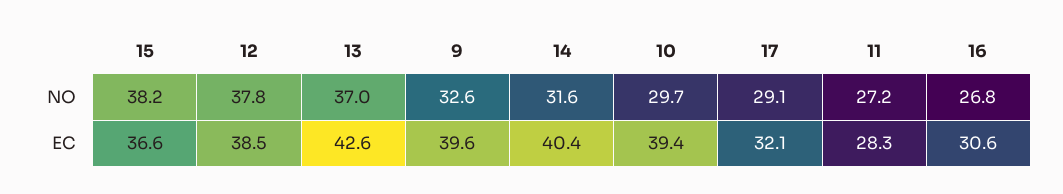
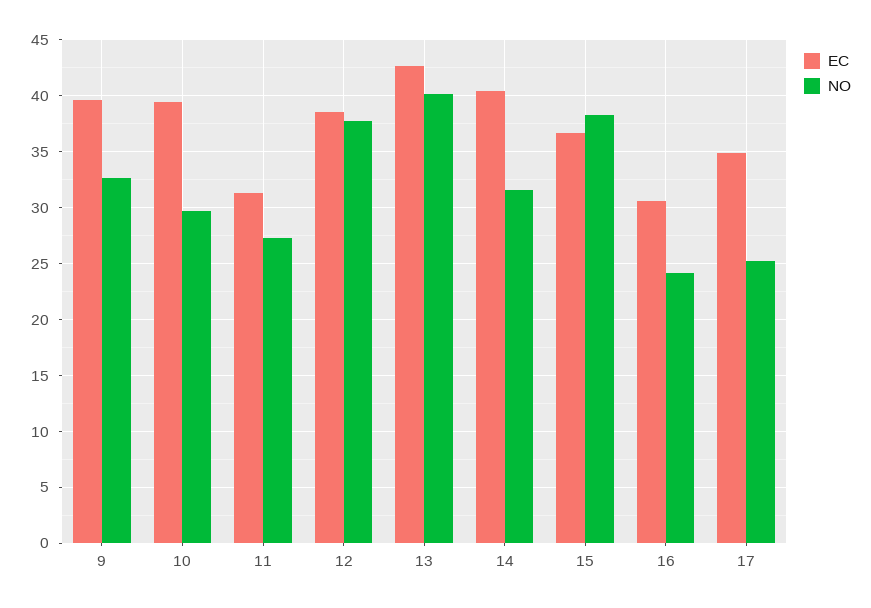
  {
    "NO": {
      "15": 38.2,
      "12": 37.8,
-     "13": 37,
+     "13": 40,
      "9": 32.6,
      "14": 31.6,
      "10": 29.7,
-     "17": 29.1,
+     "17": 25,
      "11": 27.2,
-     "16": 26.8
+     "16": 24
    },
    "EC": {
      "15": 36.6,
      "12": 38.5,
      "13": 42.6,
      "9": 39.6,
      "14": 40.4,
      "10": 39.4,
-     "17": 32.1,
+     "17": 35,
-     "11": 28.3,
+     "11": 31,
      "16": 30.6
    }
  }

